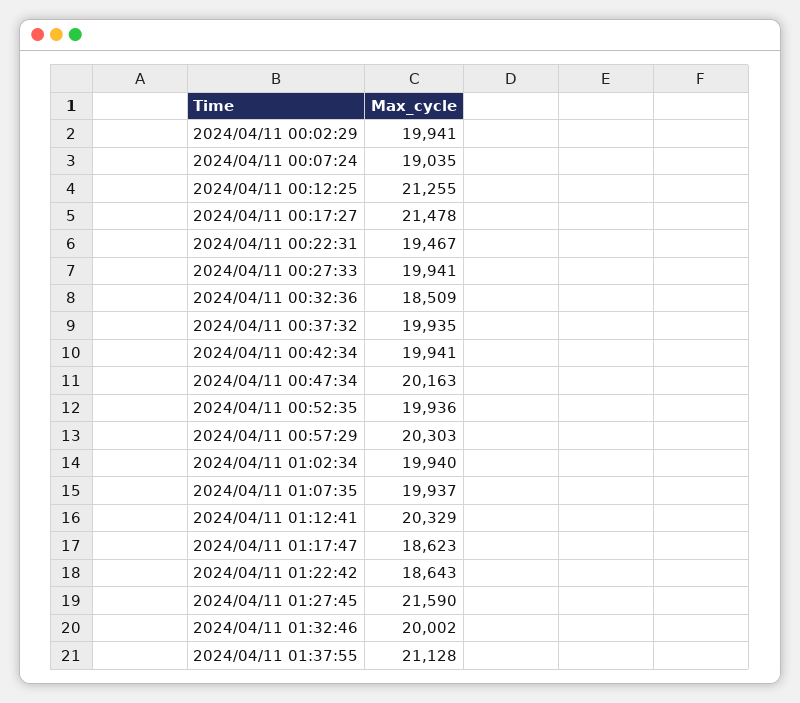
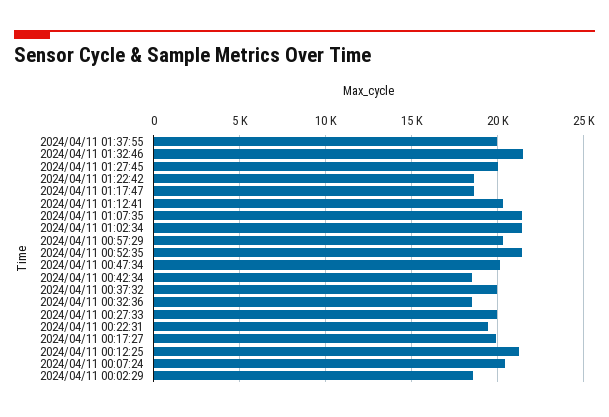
  {
-   "2024/04/11 00:02:29": 19941,
+   "2024/04/11 00:02:29": 18500,
-   "2024/04/11 00:07:24": 19035,
+   "2024/04/11 00:07:24": 20500,
    "2024/04/11 00:12:25": 21255,
-   "2024/04/11 00:17:27": 21478,
+   "2024/04/11 00:17:27": 20000,
    "2024/04/11 00:22:31": 19467,
    "2024/04/11 00:27:33": 19941,
    "2024/04/11 00:32:36": 18509,
    "2024/04/11 00:37:32": 19935,
-   "2024/04/11 00:42:34": 19941,
+   "2024/04/11 00:42:34": 18500,
    "2024/04/11 00:47:34": 20163,
-   "2024/04/11 00:52:35": 19936,
+   "2024/04/11 00:52:35": 21500,
    "2024/04/11 00:57:29": 20303,
-   "2024/04/11 01:02:34": 19940,
+   "2024/04/11 01:02:34": 21500,
-   "2024/04/11 01:07:35": 19937,
+   "2024/04/11 01:07:35": 21500,
    "2024/04/11 01:12:41": 20329,
    "2024/04/11 01:17:47": 18623,
    "2024/04/11 01:22:42": 18643,
-   "2024/04/11 01:27:45": 21590,
+   "2024/04/11 01:27:45": 20000,
-   "2024/04/11 01:32:46": 20002,
+   "2024/04/11 01:32:46": 21500,
-   "2024/04/11 01:37:55": 21128
+   "2024/04/11 01:37:55": 20000
  }

